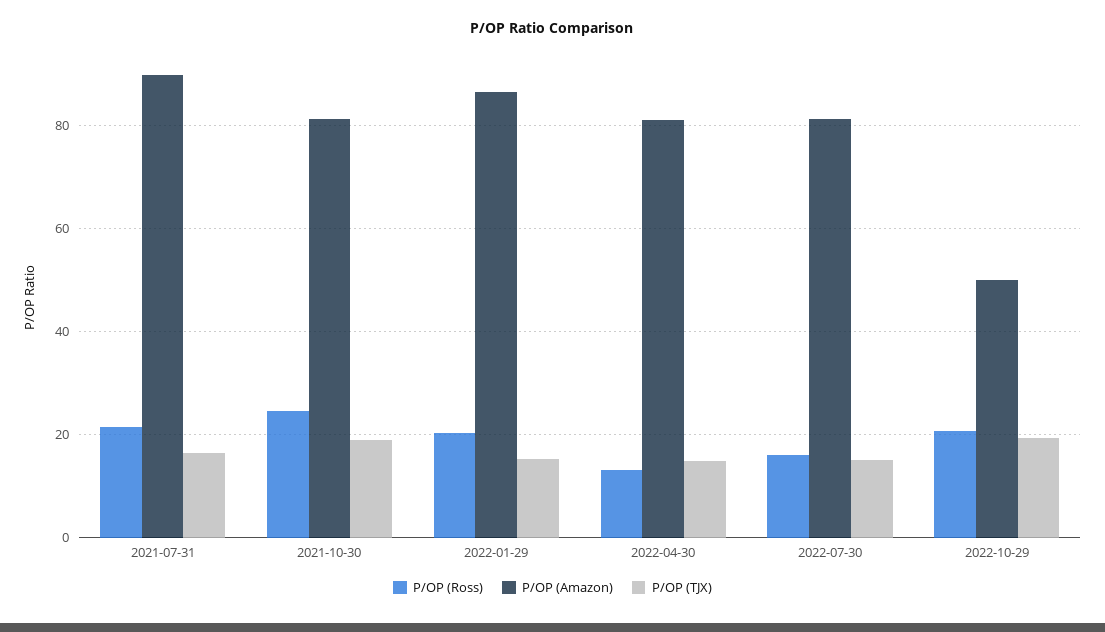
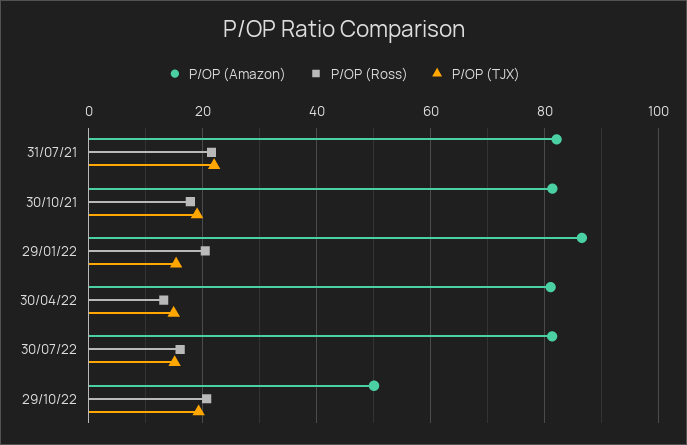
  {
    "P/OP (Ross)": {
      "2021-07-31": 22,
-     "2021-10-30": 24,
+     "2021-10-30": 18,
      "2022-01-29": 20,
      "2022-04-30": 14,
      "2022-07-30": 16,
      "2022-10-29": 20
    },
    "P/OP (Amazon)": {
-     "2021-07-31": 90,
+     "2021-07-31": 82,
      "2021-10-30": 82,
      "2022-01-29": 86,
      "2022-04-30": 82,
      "2022-07-30": 82,
      "2022-10-29": 50
    },
    "P/OP (TJX)": {
-     "2021-07-31": 16,
+     "2021-07-31": 22,
      "2021-10-30": 18,
      "2022-01-29": 16,
      "2022-04-30": 14,
      "2022-07-30": 16,
      "2022-10-29": 20
    }
  }

